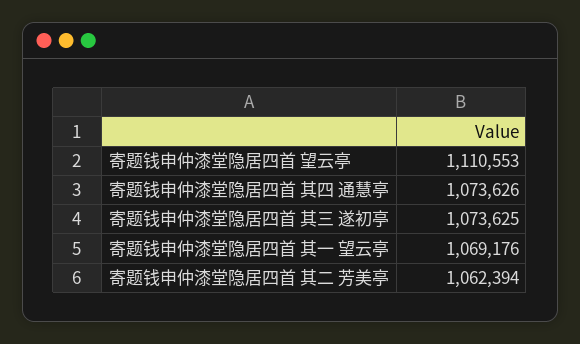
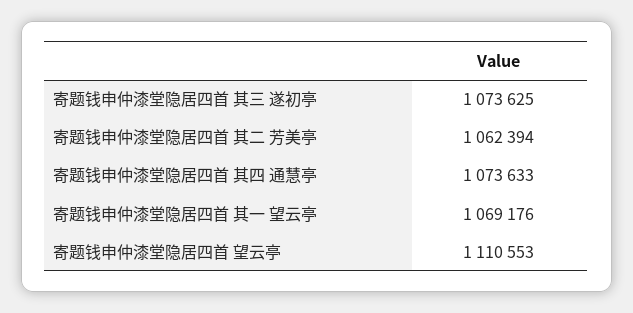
  {
    "寄题钱申仲漆堂隐居四首 望云亭": 1110553,
-   "寄题钱申仲漆堂隐居四首 其四 通慧亭": 1073626,
+   "寄题钱申仲漆堂隐居四首 其四 通慧亭": 1073633,
    "寄题钱申仲漆堂隐居四首 其三 遂初亭": 1073625,
    "寄题钱申仲漆堂隐居四首 其一 望云亭": 1069176,
    "寄题钱申仲漆堂隐居四首 其二 芳美亭": 1062394
  }

